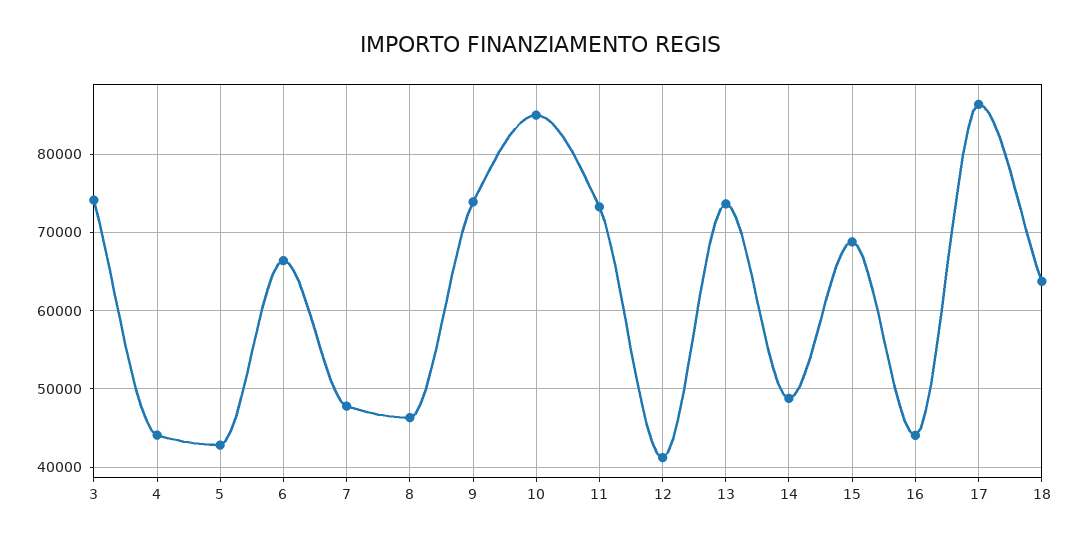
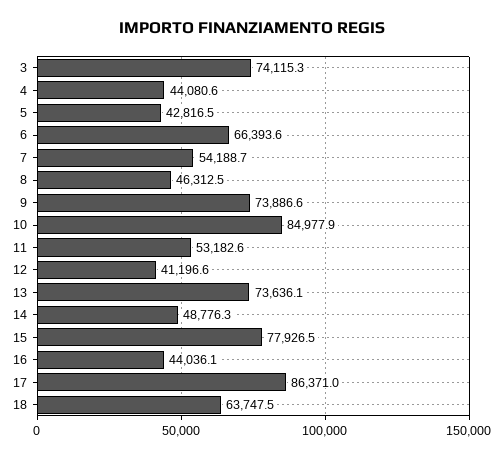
  {
    "3": 74115.3,
    "4": 44080.6,
    "5": 42816.5,
    "6": 66393.6,
-   "7": 48000,
+   "7": 54188.7,
    "8": 46312.5,
    "9": 73886.6,
    "10": 84977.9,
-   "11": 73000,
+   "11": 53182.6,
    "12": 41196.6,
    "13": 73636.1,
    "14": 48776.3,
-   "15": 69000,
+   "15": 77926.5,
    "16": 44036.1,
    "17": 86371,
    "18": 63747.5
  }

